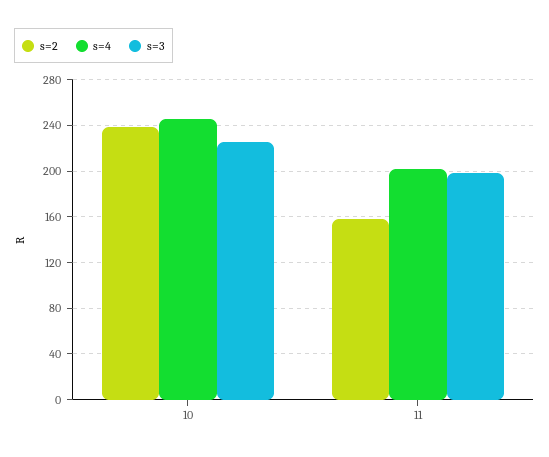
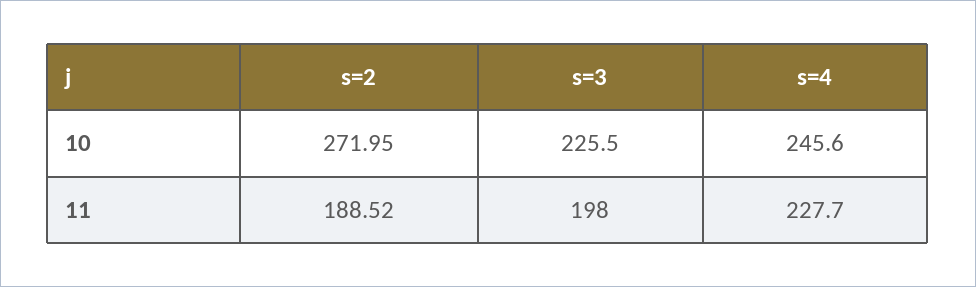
  {
    "s=2": {
-     "10": 240,
+     "10": 271.95,
-     "11": 160
+     "11": 188.52
    },
    "s=4": {
      "10": 245.6,
-     "11": 200
+     "11": 227.7
    },
    "s=3": {
      "10": 225.5,
      "11": 198
    }
  }

